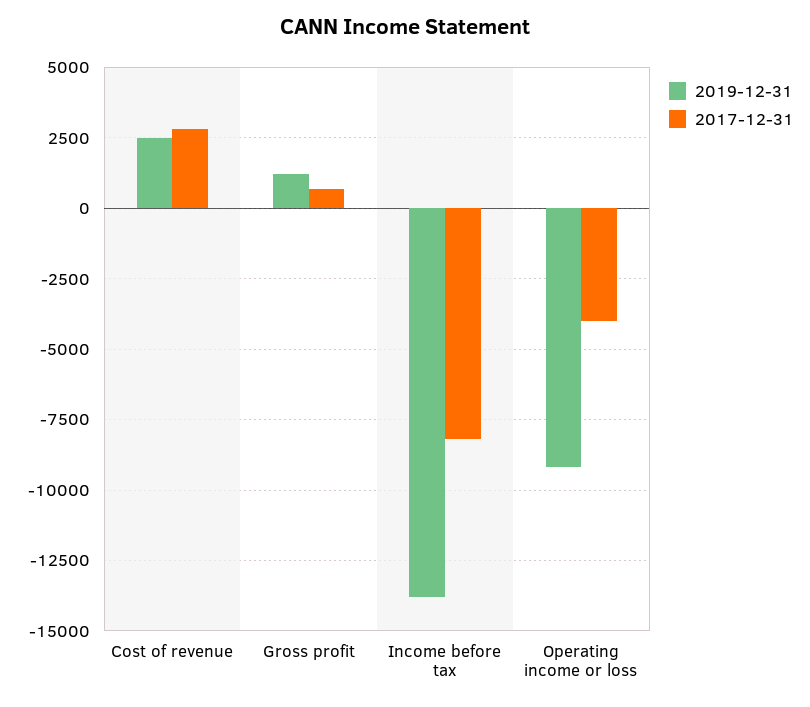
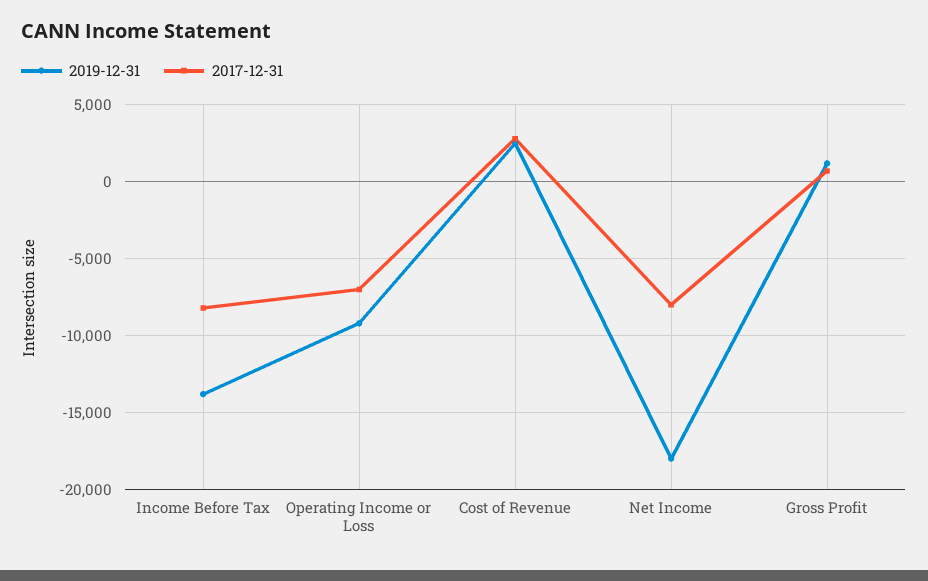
  {
    "2019-12-31": {
      "Cost of revenue": 2500,
      "Gross profit": 1250,
      "Income before tax": -13750,
-     "Operating income or loss": -9250
+     "Operating income or loss": -9250,
+     "Net Income": -18000
    },
    "2017-12-31": {
      "Cost of revenue": 2750,
      "Gross profit": 750,
      "Income before tax": -8250,
-     "Operating income or loss": -4000
+     "Operating income or loss": -7000,
+     "Net Income": -8000
    }
  }

